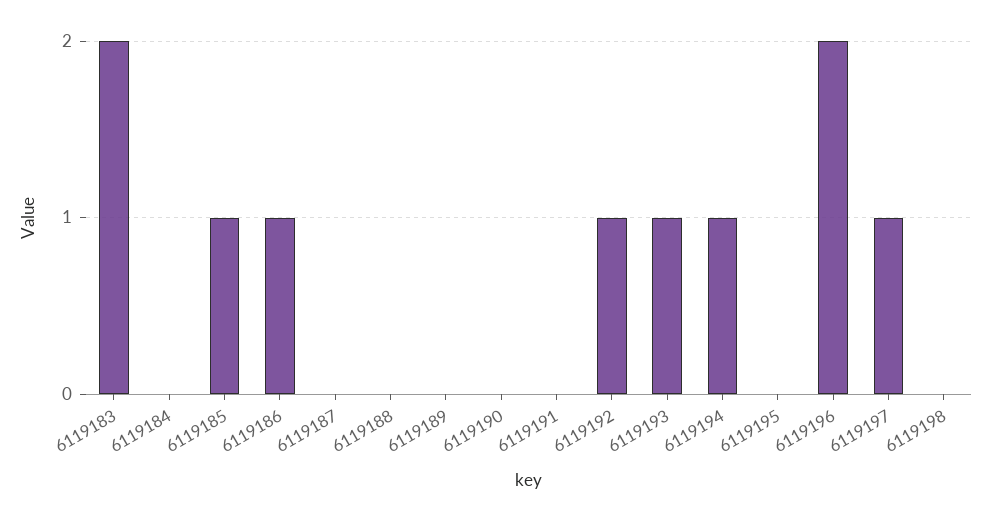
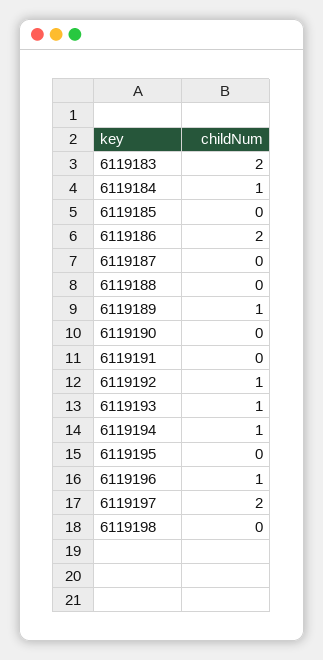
  {
    "6119183": 2,
-   "6119184": 0,
+   "6119184": 1,
-   "6119185": 1,
+   "6119185": 0,
-   "6119186": 1,
+   "6119186": 2,
    "6119187": 0,
    "6119188": 0,
-   "6119189": 0,
+   "6119189": 1,
    "6119190": 0,
    "6119191": 0,
    "6119192": 1,
    "6119193": 1,
    "6119194": 1,
    "6119195": 0,
-   "6119196": 2,
+   "6119196": 1,
-   "6119197": 1,
+   "6119197": 2,
    "6119198": 0
  }

